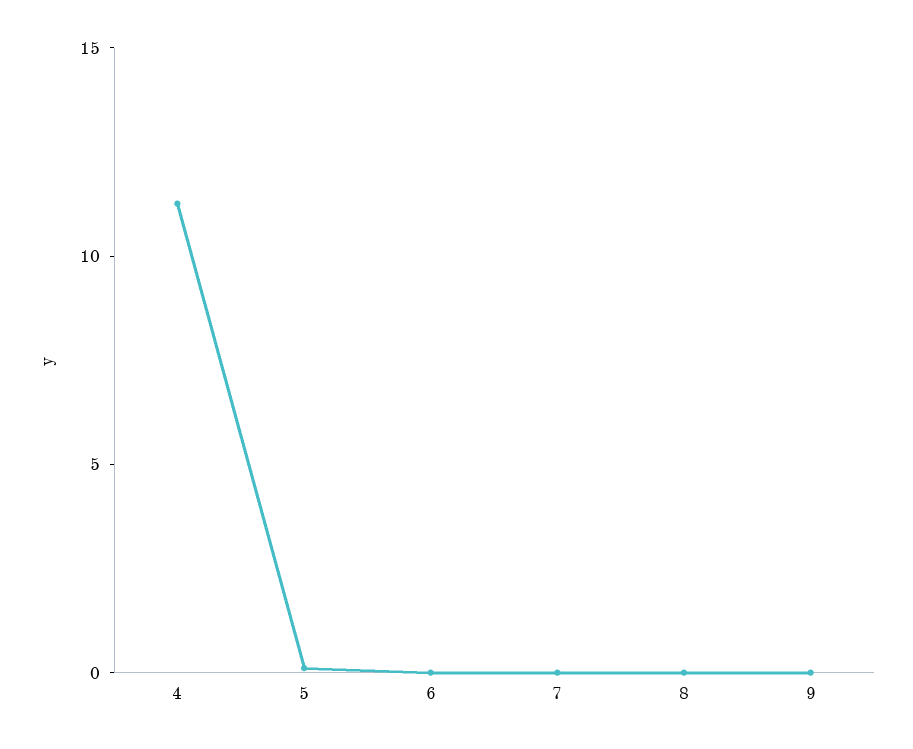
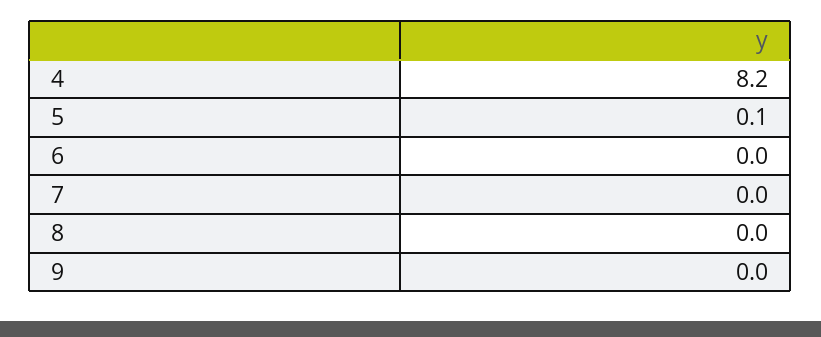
  {
-   "4": 11,
+   "4": 8.2,
    "5": 0.1,
    "6": 0,
    "7": 0,
    "8": 0,
    "9": 0
  }

